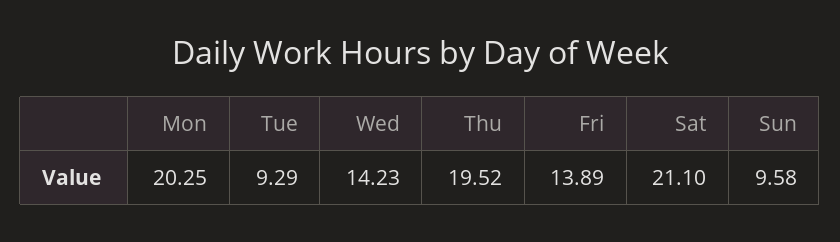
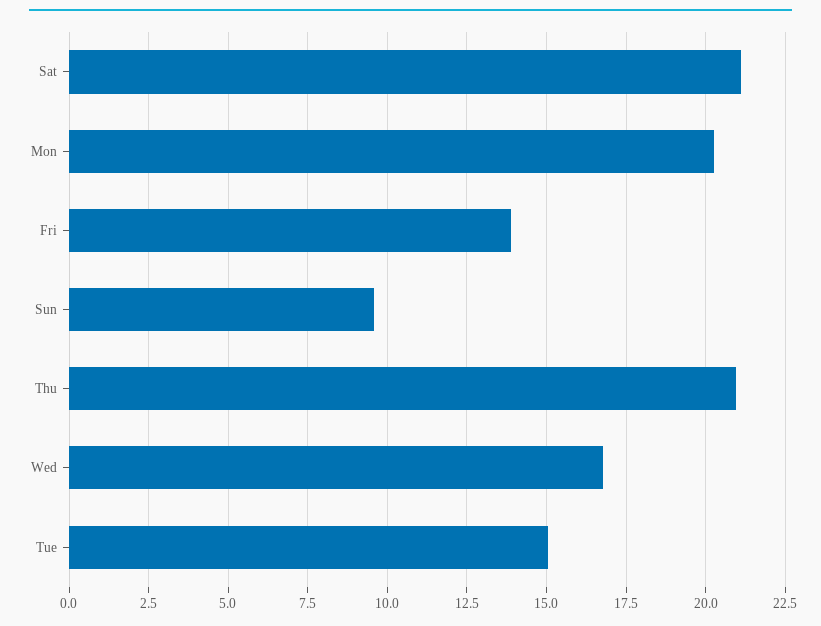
  {
    "Mon": 20.25,
-   "Tue": 9.29,
+   "Tue": 15,
-   "Wed": 14.23,
+   "Wed": 16.75,
-   "Thu": 19.52,
+   "Thu": 21,
    "Fri": 13.89,
    "Sat": 21.1,
    "Sun": 9.58
  }

